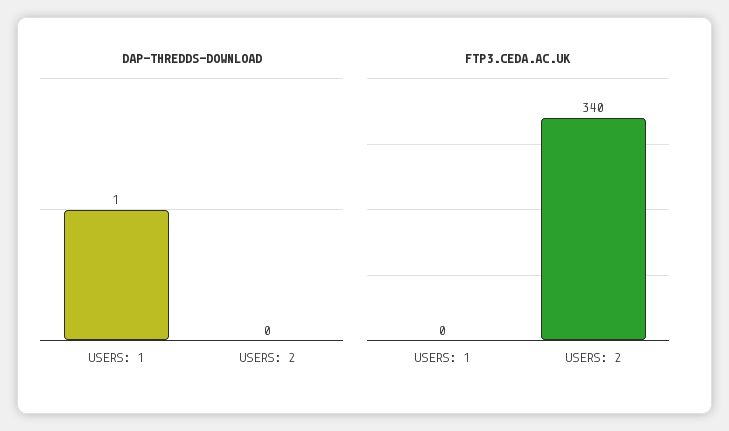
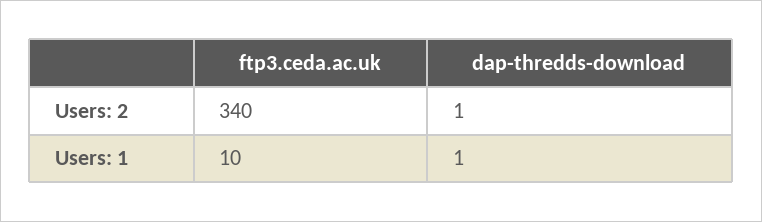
  {
    "DAP-THREDDS-DOWNLOAD": {
      "USERS: 1": 1,
-     "USERS: 2": 0
+     "USERS: 2": 1
    },
    "FTP3.CEDA.AC.UK": {
-     "USERS: 1": 0,
+     "USERS: 1": 10,
      "USERS: 2": 340
    }
  }

